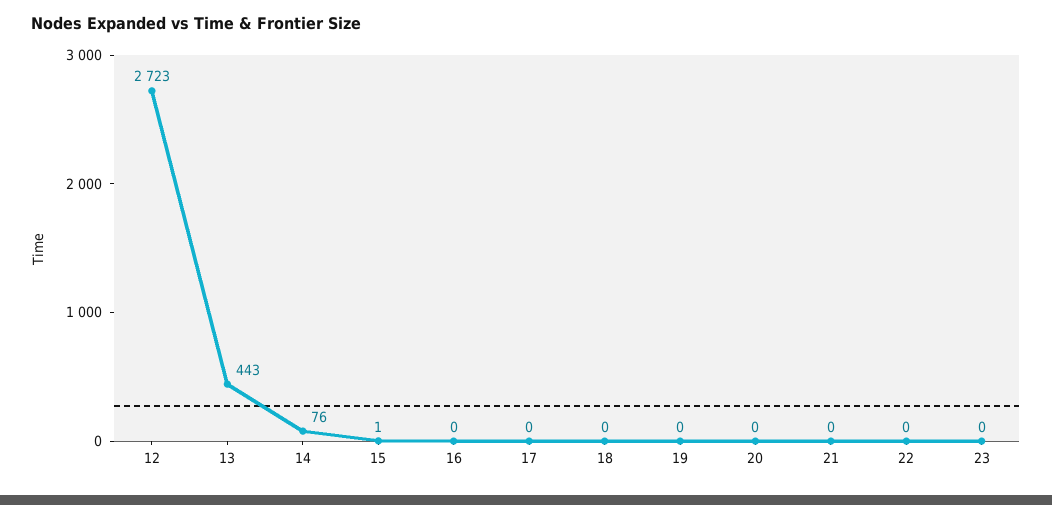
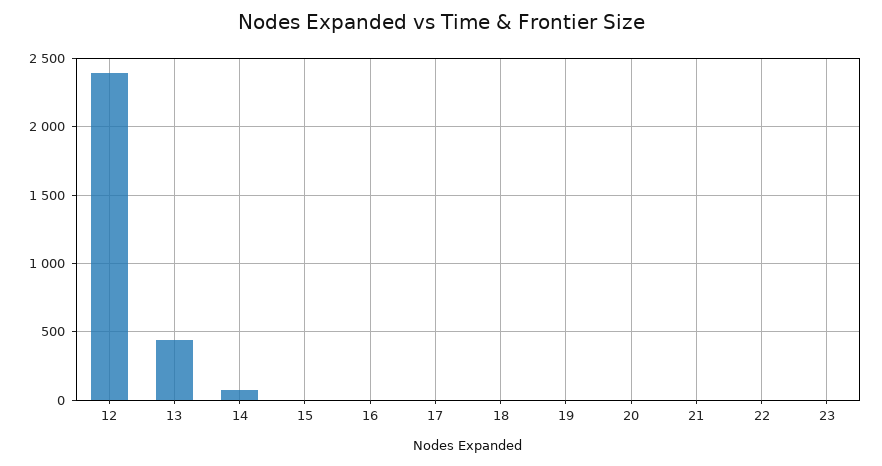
  {
-   "12": 2723,
+   "12": 2400,
    "13": 443,
    "14": 76,
    "15": 1,
    "16": 0,
    "17": 0,
    "18": 0,
    "19": 0,
    "20": 0,
    "21": 0,
    "22": 0,
    "23": 0
  }

